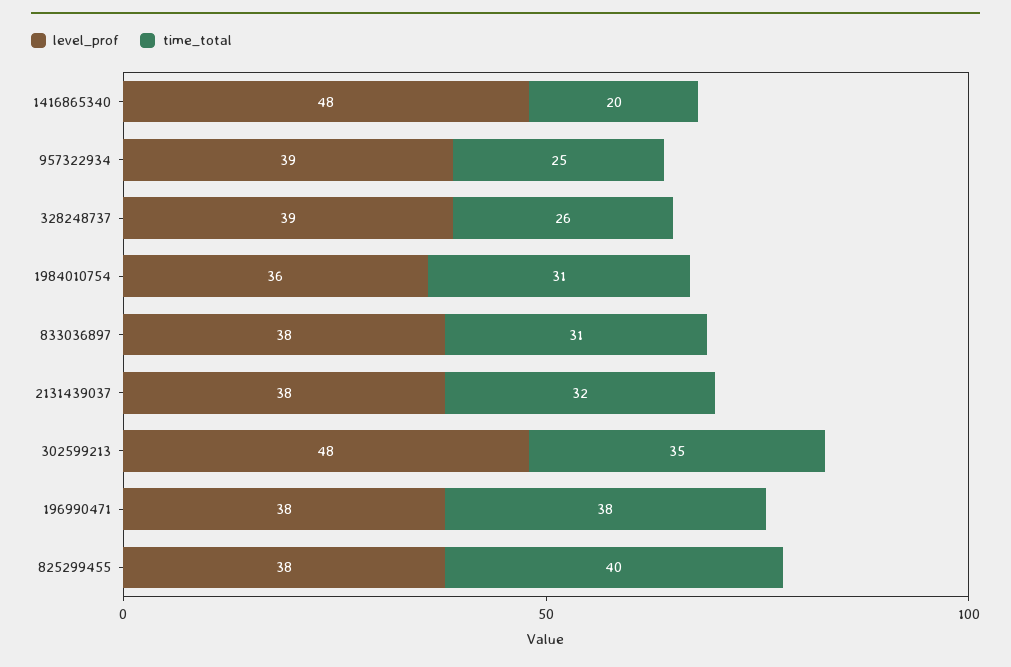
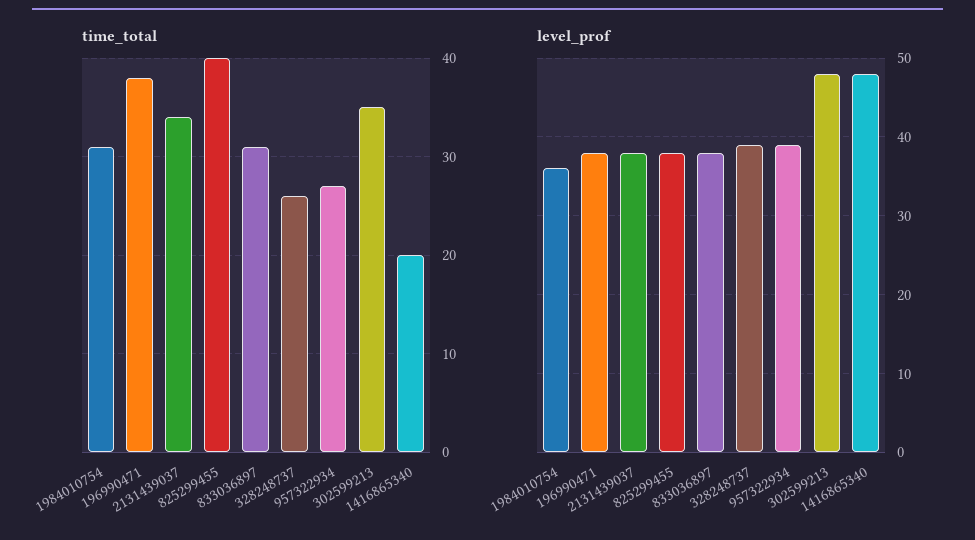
  {
    "level_prof": {
      "1416865340": 48,
      "957322934": 39,
      "328248737": 39,
      "1984010754": 36,
      "833036897": 38,
      "2131439037": 38,
      "302599213": 48,
      "196990471": 38,
      "825299455": 38
    },
    "time_total": {
      "1416865340": 20,
-     "957322934": 25,
+     "957322934": 27,
      "328248737": 26,
      "1984010754": 31,
      "833036897": 31,
-     "2131439037": 32,
+     "2131439037": 34,
      "302599213": 35,
      "196990471": 38,
      "825299455": 40
    }
  }

